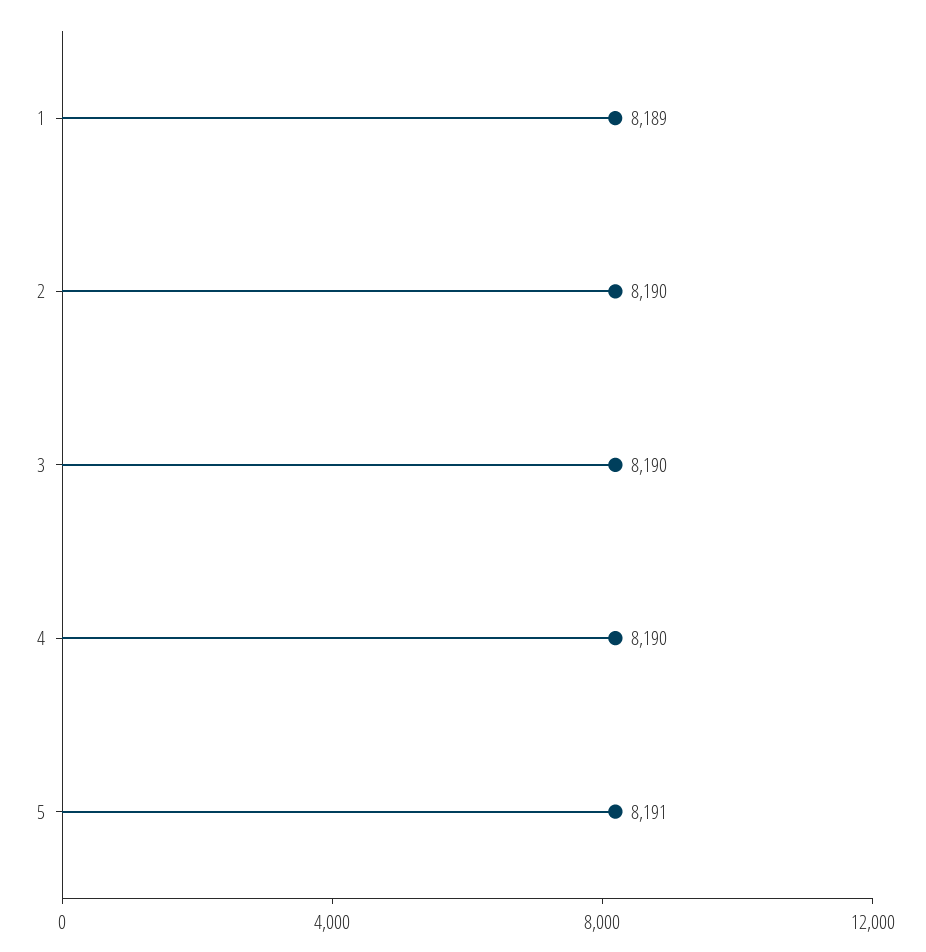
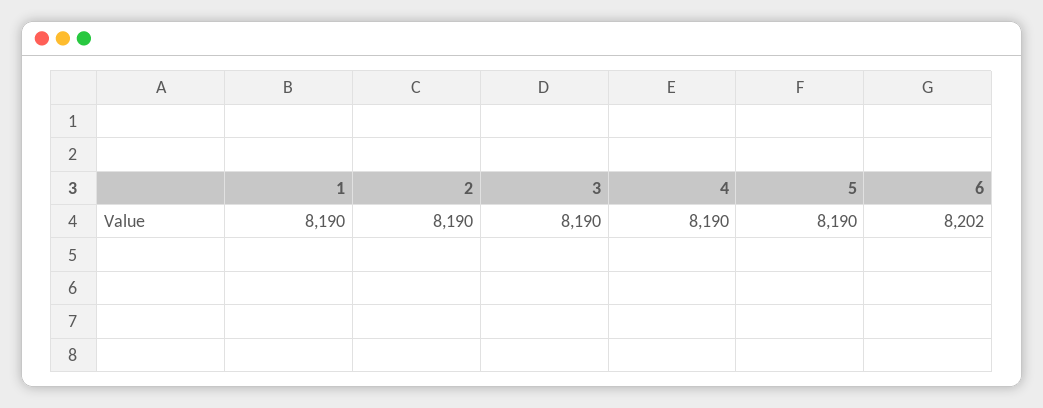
  {
-   "1": 8189,
+   "1": 8190,
    "2": 8190,
    "3": 8190,
    "4": 8190,
-   "5": 8191
+   "5": 8190,
+   "6": 8202
  }

